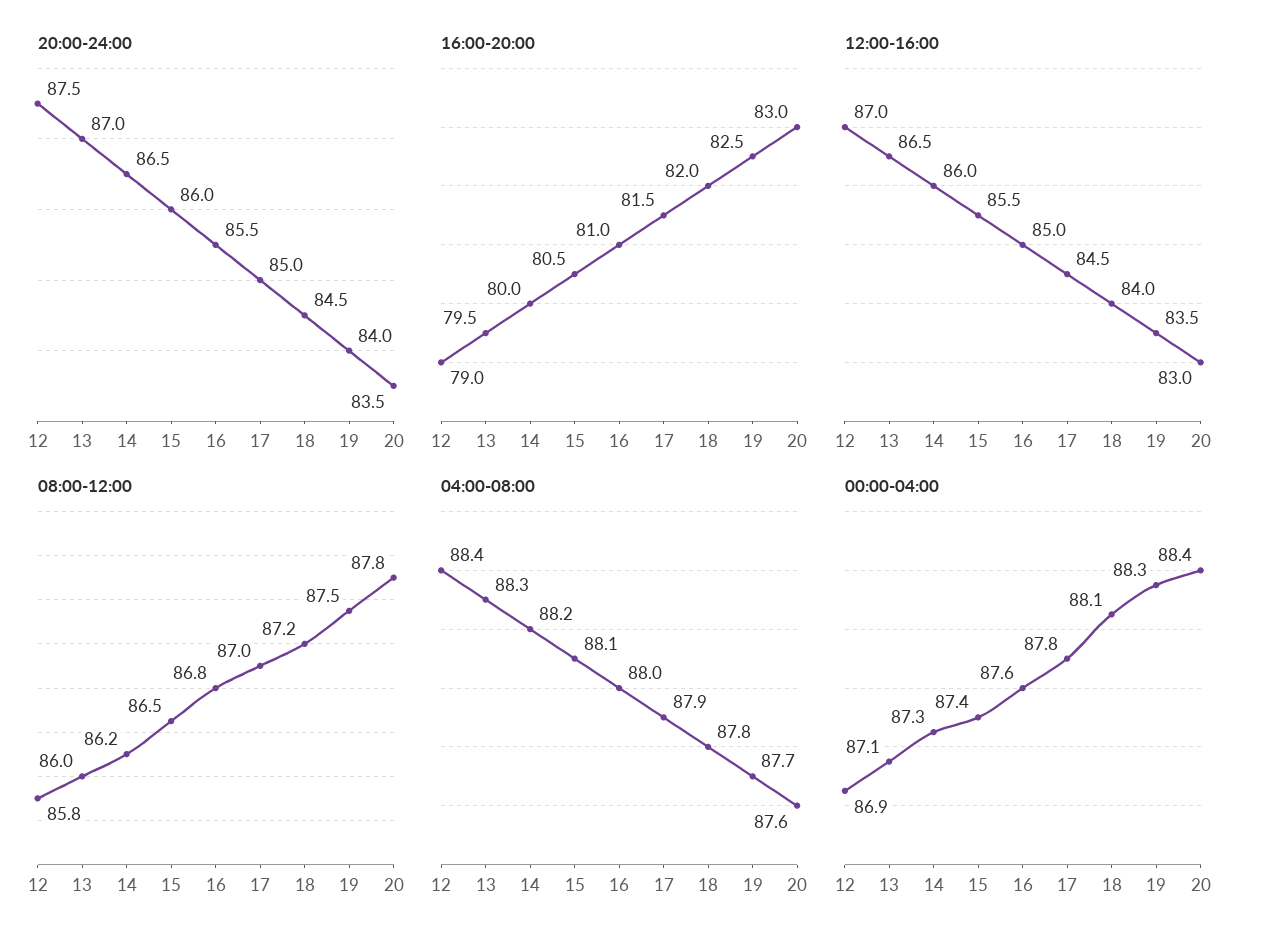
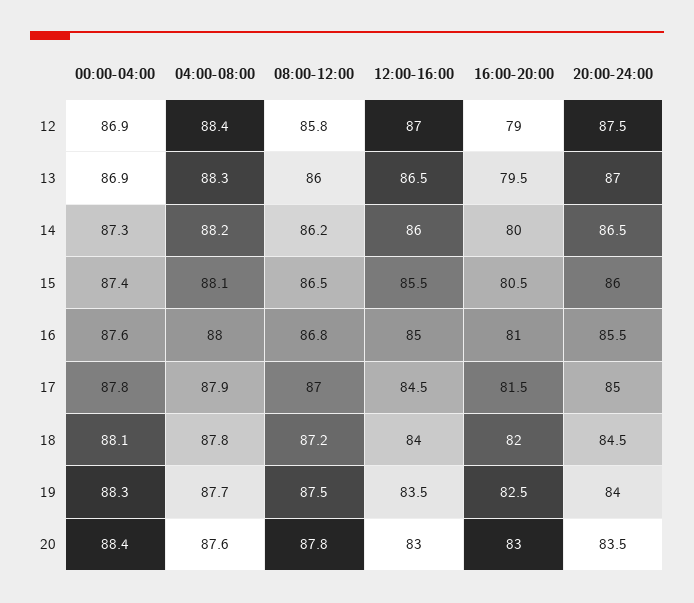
  {
    "20:00-24:00": {
      "12": 87.5,
      "13": 87,
      "14": 86.5,
      "15": 86,
      "16": 85.5,
      "17": 85,
      "18": 84.5,
      "19": 84,
      "20": 83.5
    },
    "16:00-20:00": {
      "12": 79,
      "13": 79.5,
      "14": 80,
      "15": 80.5,
      "16": 81,
      "17": 81.5,
      "18": 82,
      "19": 82.5,
      "20": 83
    },
    "12:00-16:00": {
      "12": 87,
      "13": 86.5,
      "14": 86,
      "15": 85.5,
      "16": 85,
      "17": 84.5,
      "18": 84,
      "19": 83.5,
      "20": 83
    },
    "08:00-12:00": {
      "12": 85.8,
      "13": 86,
      "14": 86.2,
      "15": 86.5,
      "16": 86.8,
      "17": 87,
      "18": 87.2,
      "19": 87.5,
      "20": 87.8
    },
    "04:00-08:00": {
      "12": 88.4,
      "13": 88.3,
      "14": 88.2,
      "15": 88.1,
      "16": 88,
      "17": 87.9,
      "18": 87.8,
      "19": 87.7,
      "20": 87.6
    },
    "00:00-04:00": {
      "12": 86.9,
-     "13": 87.1,
+     "13": 86.9,
      "14": 87.3,
      "15": 87.4,
      "16": 87.6,
      "17": 87.8,
      "18": 88.1,
      "19": 88.3,
      "20": 88.4
    }
  }

